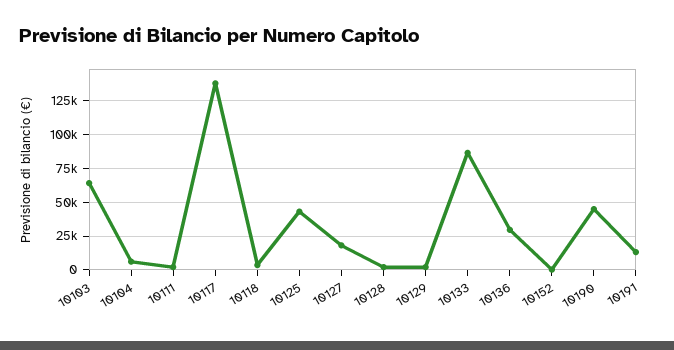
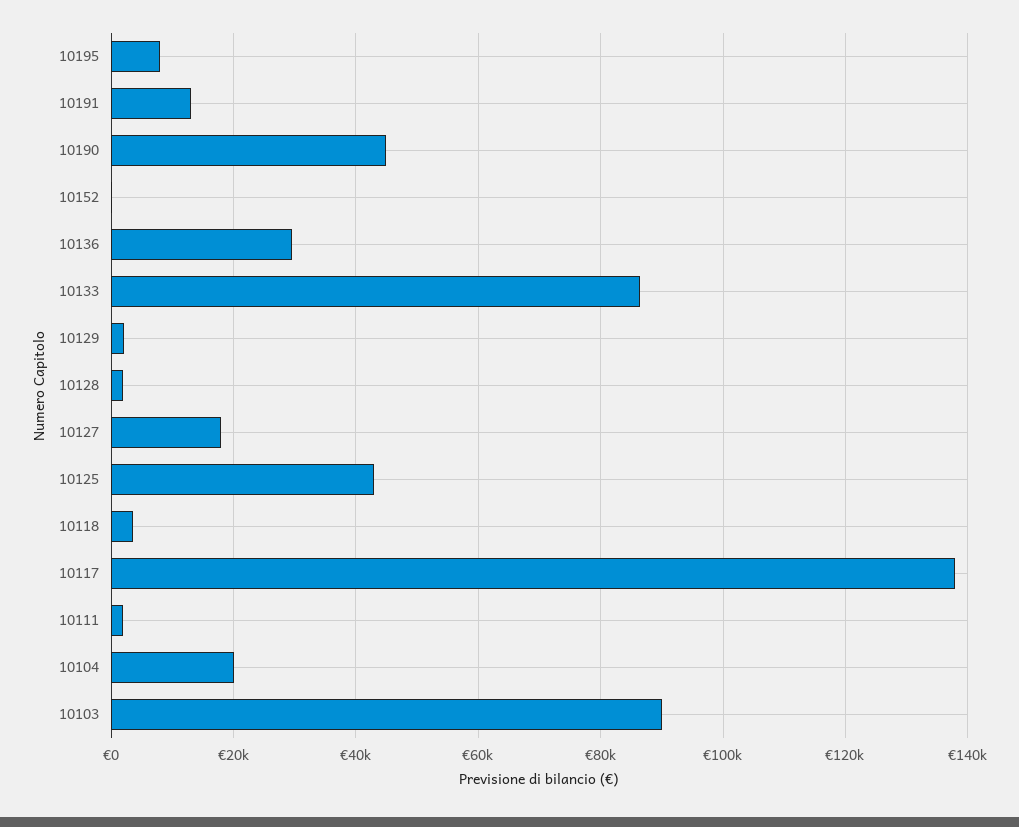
  {
-   "10103": 65000,
+   "10103": 90000,
-   "10104": 5000,
+   "10104": 20000,
    "10111": 2000,
    "10117": 138000,
    "10118": 4000,
    "10125": 44000,
    "10127": 18000,
    "10128": 2000,
    "10129": 2000,
    "10133": 86000,
    "10136": 30000,
    "10152": 0,
    "10190": 44000,
-   "10191": 14000
+   "10191": 14000,
+   "10195": 8000
  }

